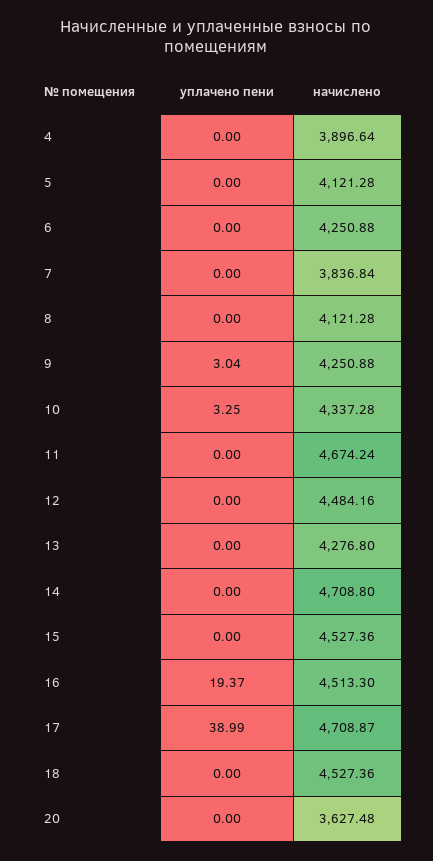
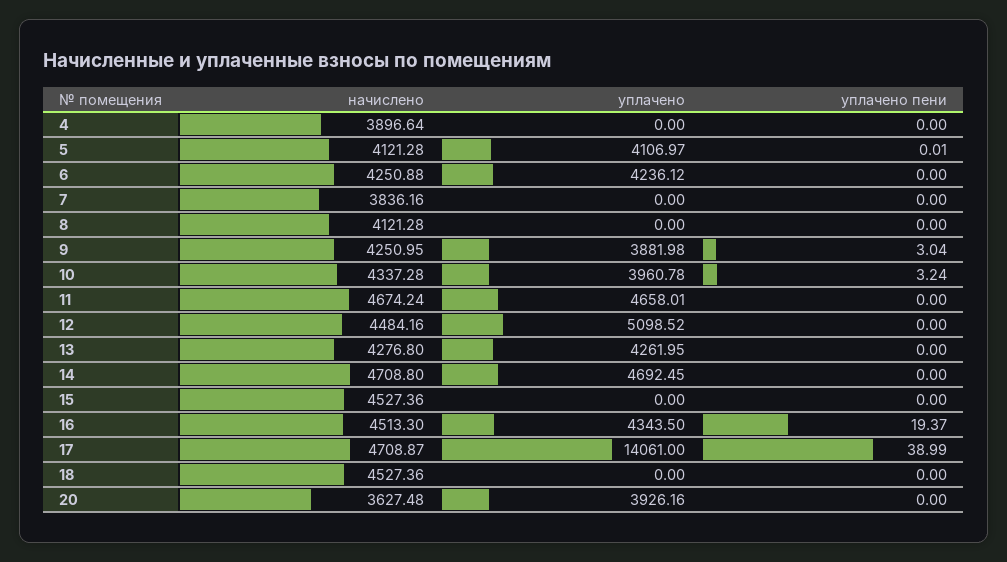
  {
    "уплачено пени": {
      "4": 0,
-     "5": 0,
+     "5": 0.01,
      "6": 0,
      "7": 0,
      "8": 0,
      "9": 3.04,
-     "10": 3.25,
+     "10": 3.24,
      "11": 0,
      "12": 0,
      "13": 0,
      "14": 0,
      "15": 0,
      "16": 19.37,
      "17": 38.99,
      "18": 0,
      "20": 0
    },
    "начислено": {
      "4": 3896.64,
      "5": 4121.28,
      "6": 4250.88,
-     "7": 3836.84,
+     "7": 3836.16,
      "8": 4121.28,
-     "9": 4250.88,
+     "9": 4250.95,
      "10": 4337.28,
      "11": 4674.24,
      "12": 4484.16,
      "13": 4276.8,
      "14": 4708.8,
      "15": 4527.36,
      "16": 4513.3,
      "17": 4708.87,
      "18": 4527.36,
      "20": 3627.48
-   }
+   },
+   "уплачено": {
+     "4": 0,
+     "5": 4106.97,
+     "6": 4236.12,
+     "7": 0,
+     "8": 0,
+     "9": 3881.98,
+     "10": 3960.78,
+     "11": 4658.01,
+     "12": 5098.52,
+     "13": 4261.95,
+     "14": 4692.45,
+     "15": 0,
+     "16": 4343.5,
+     "17": 14061,
+     "18": 0,
+     "20": 3926.16
+   }
  }

